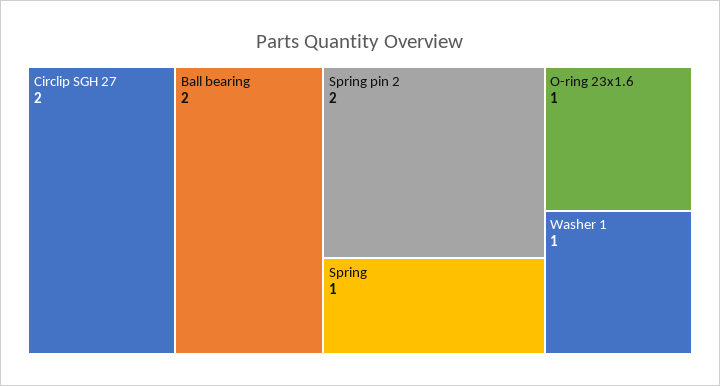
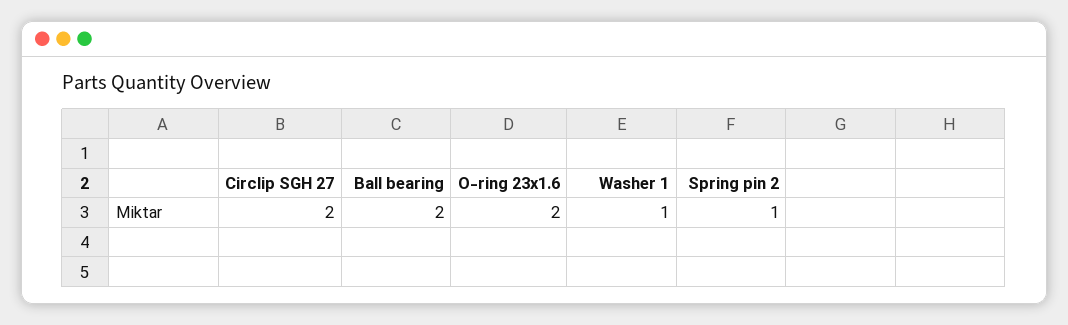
  {
    "Circlip SGH 27": 2,
    "Ball bearing": 2,
-   "Spring pin 2": 2,
+   "Spring pin 2": 1,
-   "Spring": 1,
-   "O-ring 23x1.6": 1,
+   "O-ring 23x1.6": 2,
    "Washer 1": 1
  }

